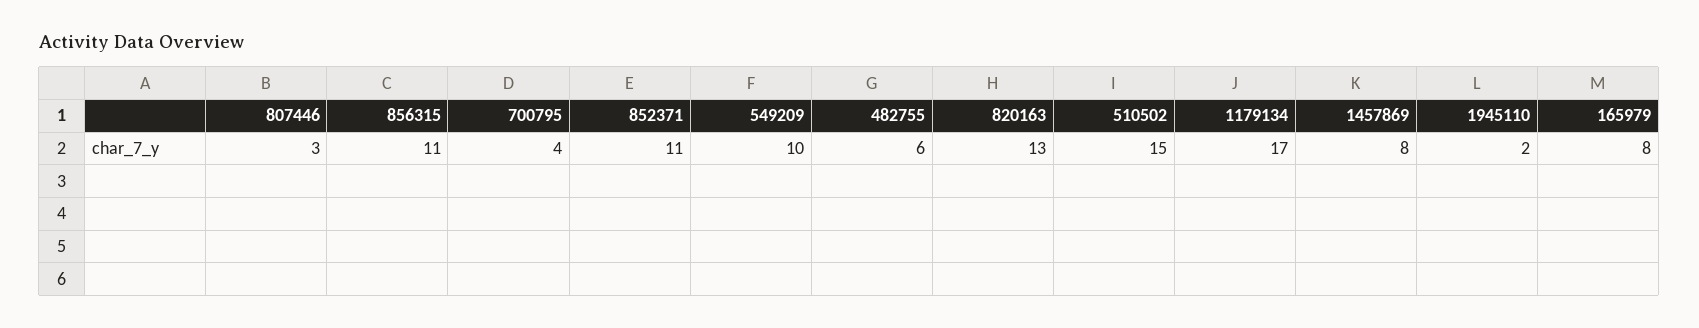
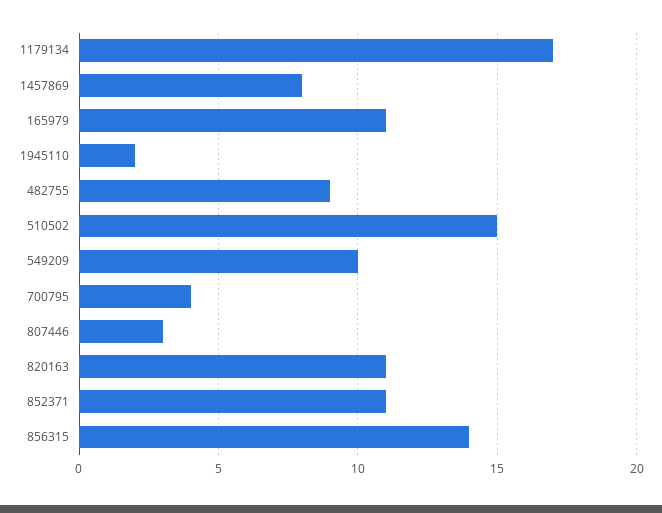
  {
    "807446": 3,
-   "856315": 11,
+   "856315": 14,
    "700795": 4,
    "852371": 11,
    "549209": 10,
-   "482755": 6,
+   "482755": 9,
-   "820163": 13,
+   "820163": 11,
    "510502": 15,
    "1179134": 17,
    "1457869": 8,
    "1945110": 2,
-   "165979": 8
+   "165979": 11
  }

